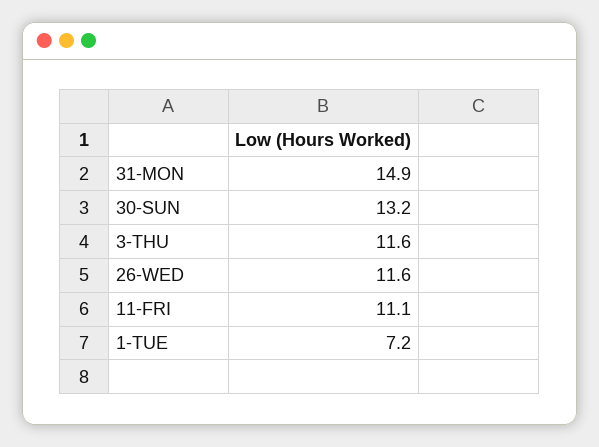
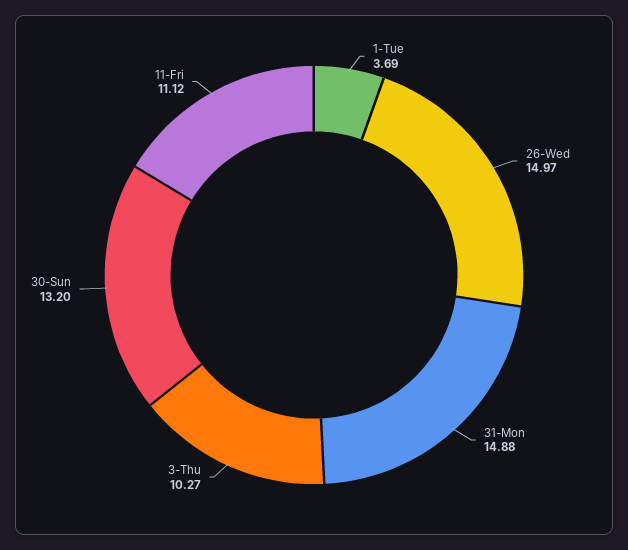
  {
    "31-MON": 14.88,
    "30-SUN": 13.2,
-   "3-THU": 11.6,
+   "3-THU": 10.27,
-   "26-WED": 11.6,
+   "26-WED": 14.97,
    "11-FRI": 11.12,
-   "1-TUE": 7.2
+   "1-TUE": 3.69
  }

